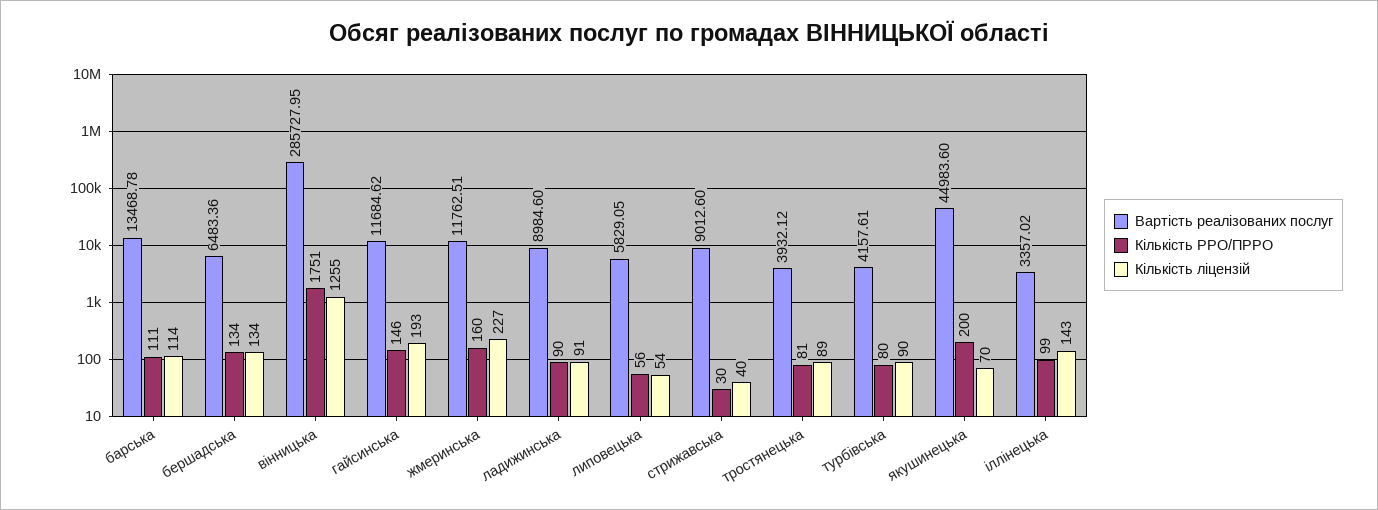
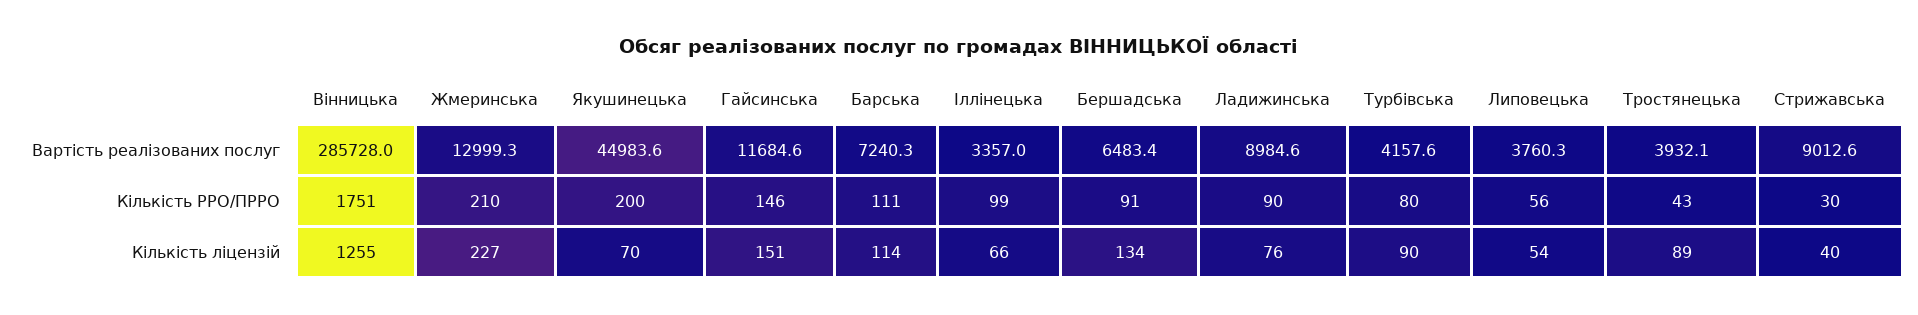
  {
    "Вартість реалізованих послуг": {
-     "барська": 13468.78,
+     "барська": 7240.3,
      "бершадська": 6483.36,
      "вінницька": 285727.95,
      "гайсинська": 11684.62,
-     "жмеринська": 11762.51,
+     "жмеринська": 12999.3,
      "ладижинська": 8984.6,
-     "липовецька": 5829.05,
+     "липовецька": 3760.3,
      "стрижавська": 9012.6,
      "тростянецька": 3932.12,
      "турбівська": 4157.61,
      "якушинецька": 44983.6,
      "іллінецька": 3357.02
    },
    "Кількість РРО/ПРРО": {
      "барська": 111,
-     "бершадська": 134,
+     "бершадська": 91,
      "вінницька": 1751,
      "гайсинська": 146,
-     "жмеринська": 160,
+     "жмеринська": 210,
      "ладижинська": 90,
      "липовецька": 56,
      "стрижавська": 30,
-     "тростянецька": 81,
+     "тростянецька": 43,
      "турбівська": 80,
      "якушинецька": 200,
      "іллінецька": 99
    },
    "Кількість ліцензій": {
      "барська": 114,
      "бершадська": 134,
      "вінницька": 1255,
-     "гайсинська": 193,
+     "гайсинська": 151,
      "жмеринська": 227,
-     "ладижинська": 91,
+     "ладижинська": 76,
      "липовецька": 54,
      "стрижавська": 40,
      "тростянецька": 89,
      "турбівська": 90,
      "якушинецька": 70,
-     "іллінецька": 143
+     "іллінецька": 66
    }
  }

